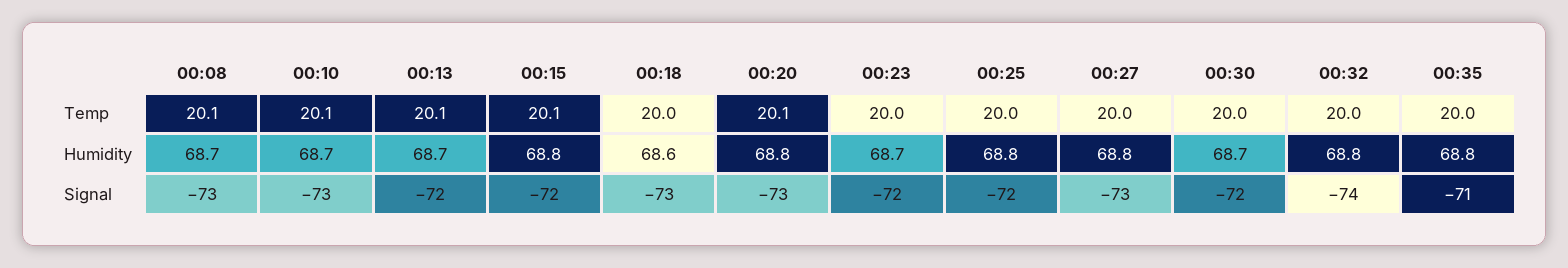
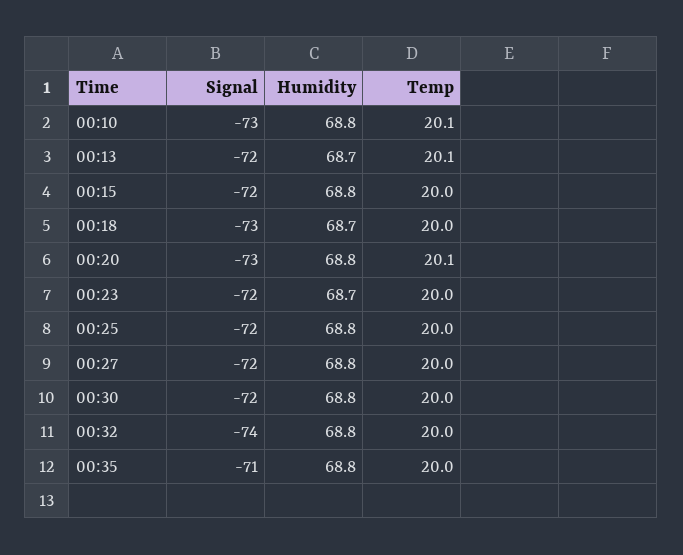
  {
-   "00:08": {
-     "Temp": 20.1,
-     "Humidity": 68.7,
-     "Signal": -73
-   },
    "00:10": {
      "Temp": 20.1,
-     "Humidity": 68.7,
+     "Humidity": 68.8,
      "Signal": -73
    },
    "00:13": {
      "Temp": 20.1,
      "Humidity": 68.7,
      "Signal": -72
    },
    "00:15": {
-     "Temp": 20.1,
+     "Temp": 20,
      "Humidity": 68.8,
      "Signal": -72
    },
    "00:18": {
      "Temp": 20,
-     "Humidity": 68.6,
+     "Humidity": 68.7,
      "Signal": -73
    },
    "00:20": {
      "Temp": 20.1,
      "Humidity": 68.8,
      "Signal": -73
    },
    "00:23": {
      "Temp": 20,
      "Humidity": 68.7,
      "Signal": -72
    },
    "00:25": {
      "Temp": 20,
      "Humidity": 68.8,
      "Signal": -72
    },
    "00:27": {
      "Temp": 20,
      "Humidity": 68.8,
-     "Signal": -73
+     "Signal": -72
    },
    "00:30": {
      "Temp": 20,
-     "Humidity": 68.7,
+     "Humidity": 68.8,
      "Signal": -72
    },
    "00:32": {
      "Temp": 20,
      "Humidity": 68.8,
      "Signal": -74
    },
    "00:35": {
      "Temp": 20,
      "Humidity": 68.8,
      "Signal": -71
    }
  }

